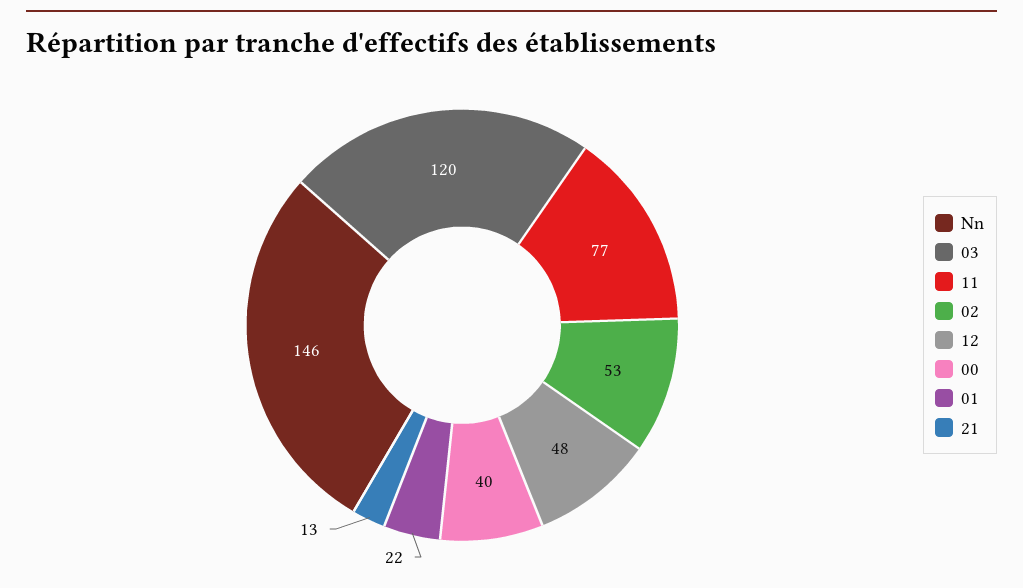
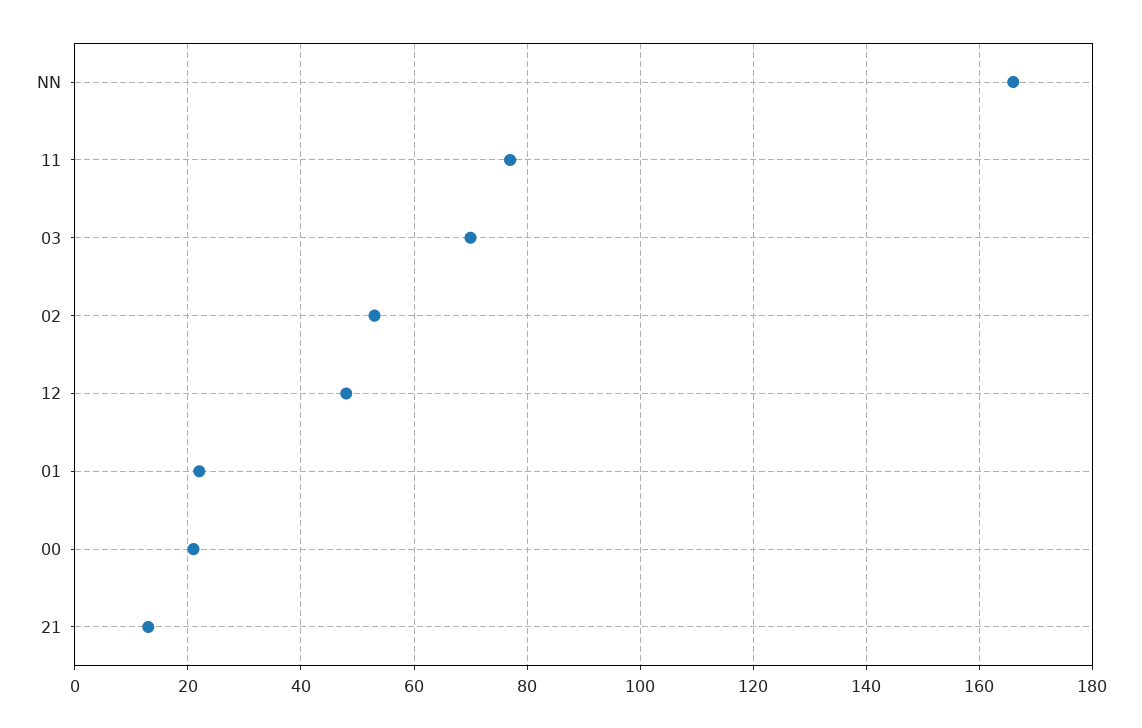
  {
-   "Nn": 146,
+   "Nn": 165,
-   "03": 120,
+   "03": 70,
    "11": 77,
    "02": 53,
    "12": 48,
-   "00": 40,
+   "00": 20,
    "01": 22,
    "21": 13
  }

